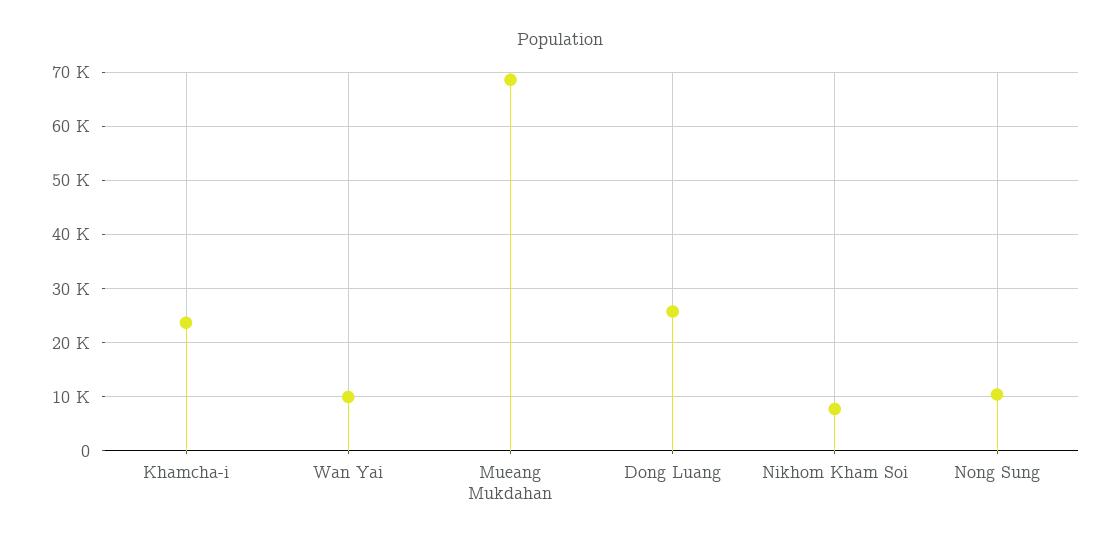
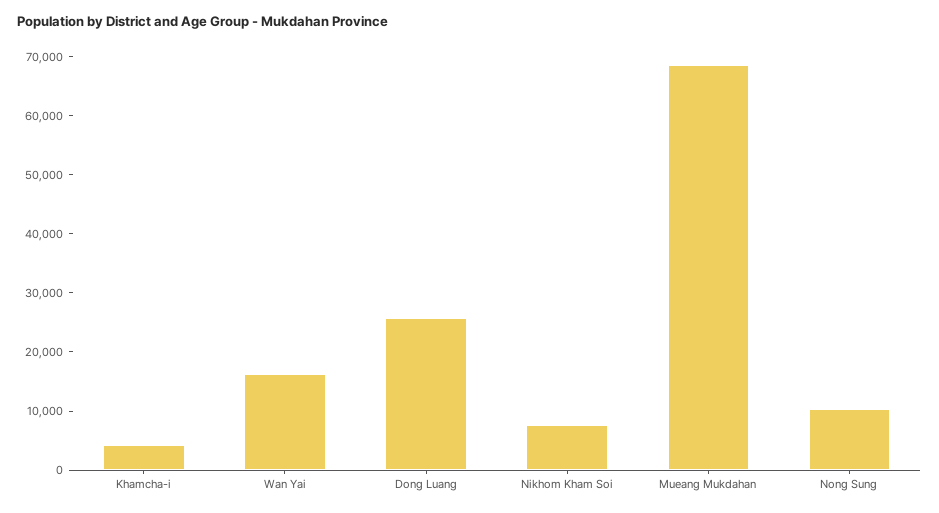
  {
-   "Khamcha-i": 24000,
+   "Khamcha-i": 4000,
-   "Wan Yai": 10000,
+   "Wan Yai": 16000,
    "Mueang Mukdahan": 68000,
    "Dong Luang": 26000,
    "Nikhom Kham Soi": 8000,
    "Nong Sung": 10000
  }

